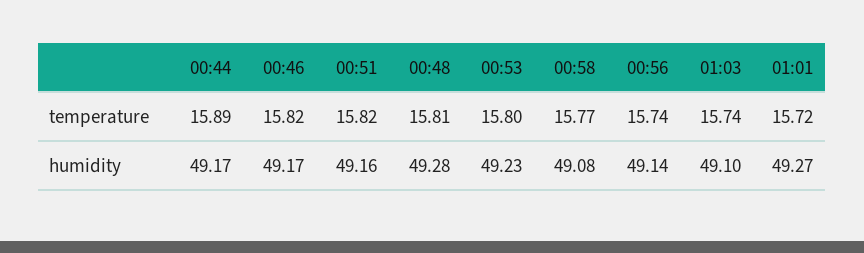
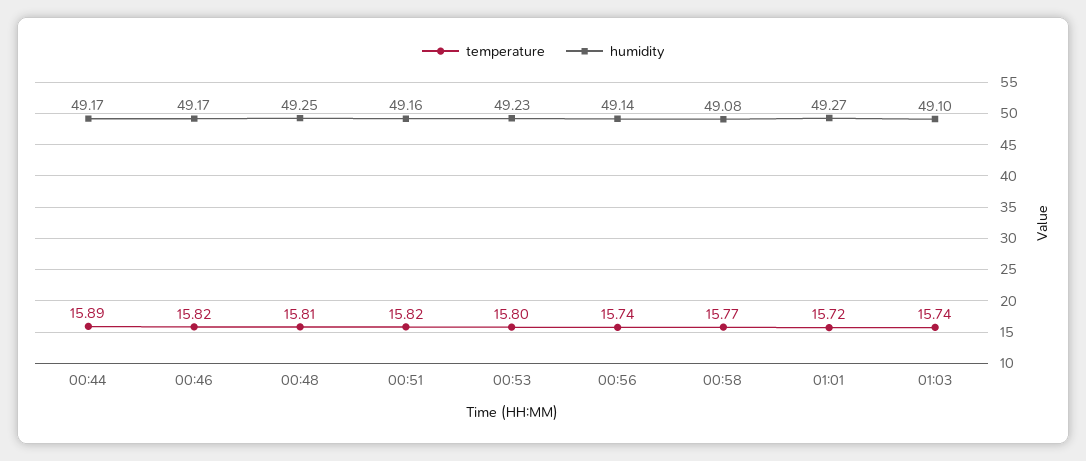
  {
    "temperature": {
      "00:44": 15.89,
      "00:46": 15.82,
      "00:51": 15.82,
      "00:48": 15.81,
      "00:53": 15.8,
      "00:58": 15.77,
      "00:56": 15.74,
      "01:03": 15.74,
      "01:01": 15.72
    },
    "humidity": {
      "00:44": 49.17,
      "00:46": 49.17,
      "00:51": 49.16,
-     "00:48": 49.28,
+     "00:48": 49.25,
      "00:53": 49.23,
      "00:58": 49.08,
      "00:56": 49.14,
      "01:03": 49.1,
      "01:01": 49.27
    }
  }

